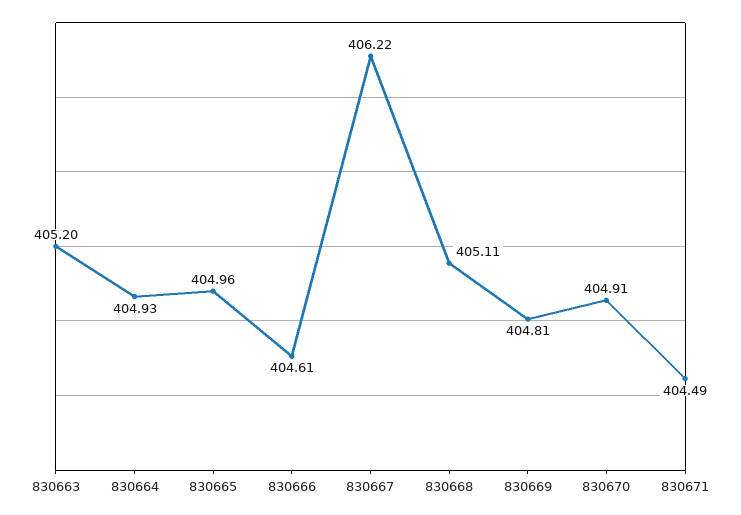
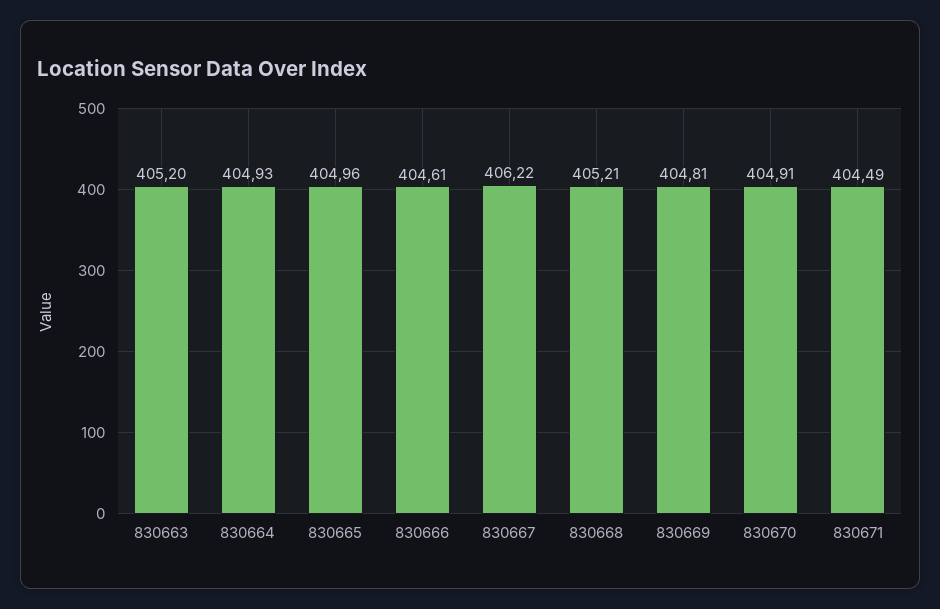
  {
    "830663": 405.2,
    "830664": 404.93,
    "830665": 404.96,
    "830666": 404.61,
    "830667": 406.22,
-   "830668": 405.11,
+   "830668": 405.21,
    "830669": 404.81,
    "830670": 404.91,
    "830671": 404.49
  }

